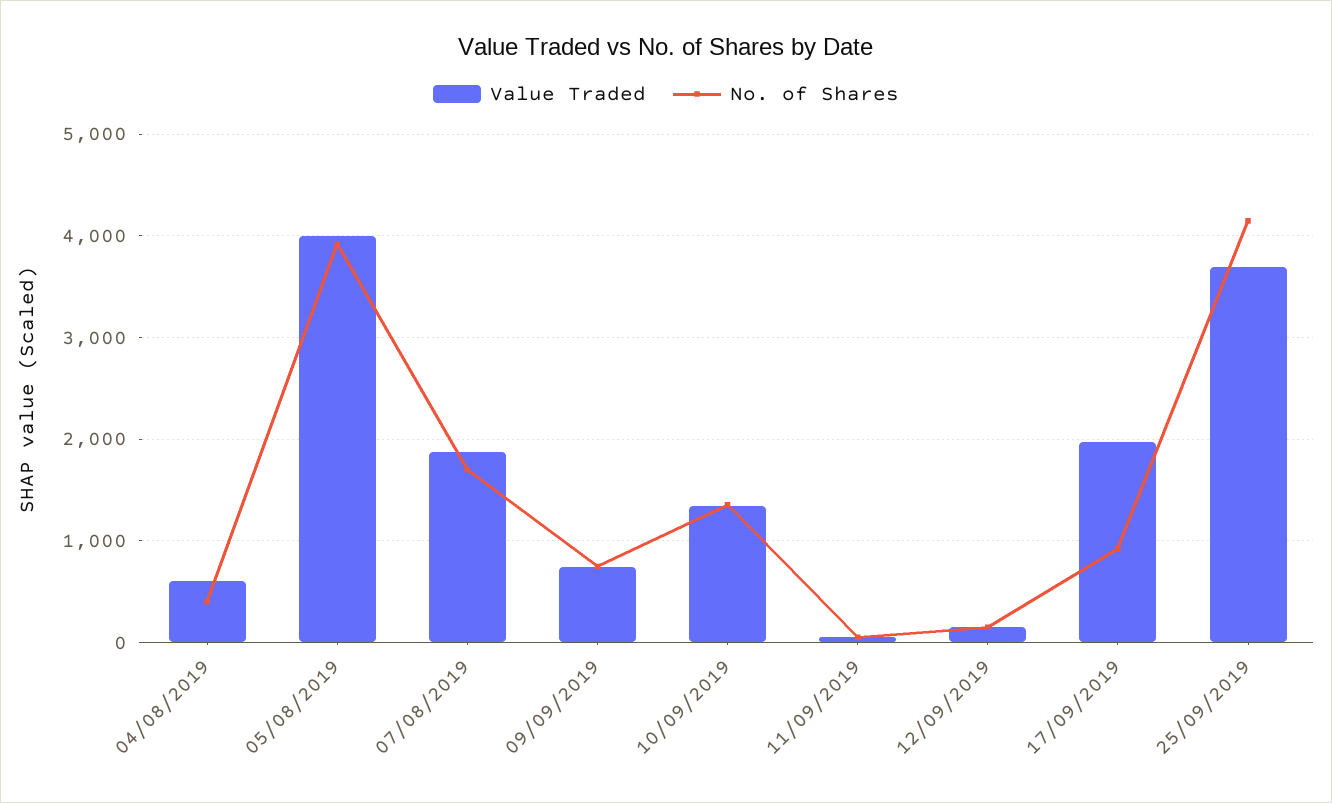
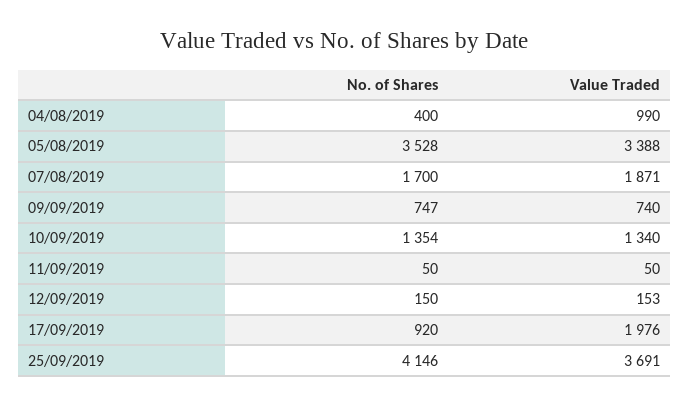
  {
    "Value Traded": {
-     "04/08/2019": 600,
+     "04/08/2019": 990,
-     "05/08/2019": 4000,
+     "05/08/2019": 3388,
      "07/08/2019": 1871,
      "09/09/2019": 740,
      "10/09/2019": 1340,
      "11/09/2019": 50,
      "12/09/2019": 153,
      "17/09/2019": 1976,
      "25/09/2019": 3691
    },
    "No. of Shares": {
      "04/08/2019": 400,
-     "05/08/2019": 3900,
+     "05/08/2019": 3528,
      "07/08/2019": 1700,
      "09/09/2019": 747,
      "10/09/2019": 1354,
      "11/09/2019": 50,
      "12/09/2019": 150,
      "17/09/2019": 920,
      "25/09/2019": 4146
    }
  }

